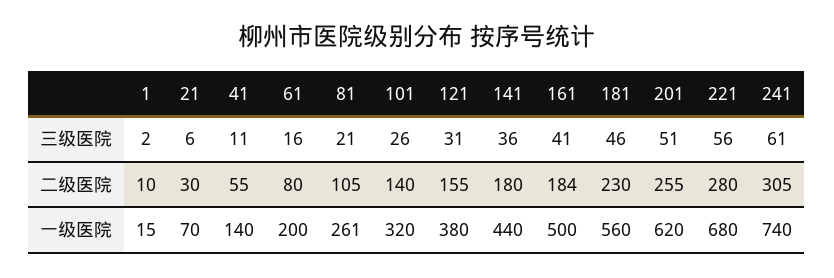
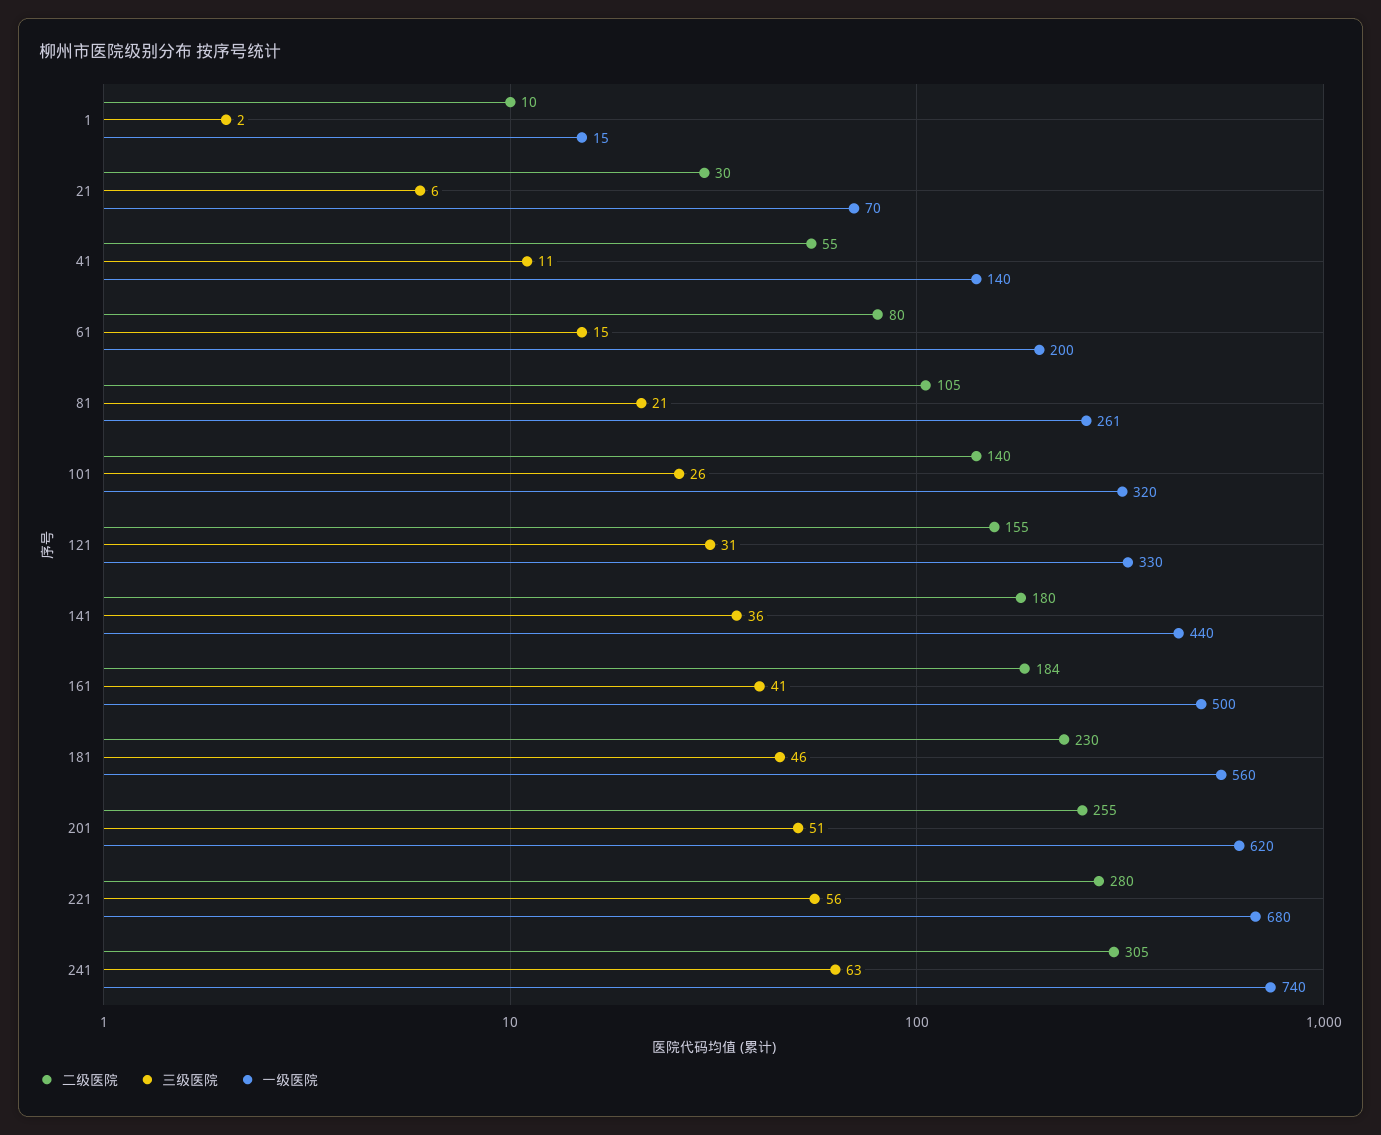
  {
    "三级医院": {
      "1": 2,
      "21": 6,
      "41": 11,
-     "61": 16,
+     "61": 15,
      "81": 21,
      "101": 26,
      "121": 31,
      "141": 36,
      "161": 41,
      "181": 46,
      "201": 51,
      "221": 56,
-     "241": 61
+     "241": 63
    },
    "二级医院": {
      "1": 10,
      "21": 30,
      "41": 55,
      "61": 80,
      "81": 105,
      "101": 140,
      "121": 155,
      "141": 180,
      "161": 184,
      "181": 230,
      "201": 255,
      "221": 280,
      "241": 305
    },
    "一级医院": {
      "1": 15,
      "21": 70,
      "41": 140,
      "61": 200,
      "81": 261,
      "101": 320,
-     "121": 380,
+     "121": 330,
      "141": 440,
      "161": 500,
      "181": 560,
      "201": 620,
      "221": 680,
      "241": 740
    }
  }

